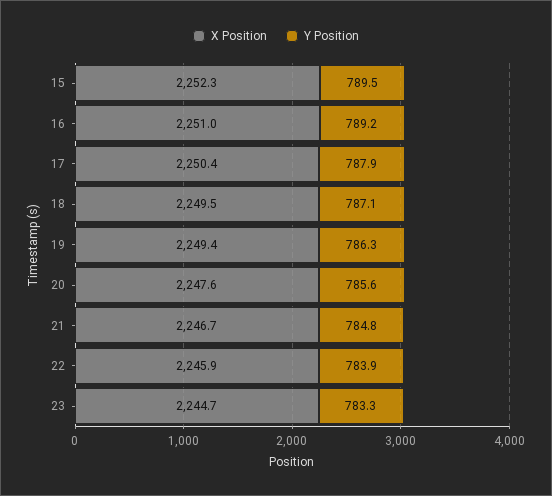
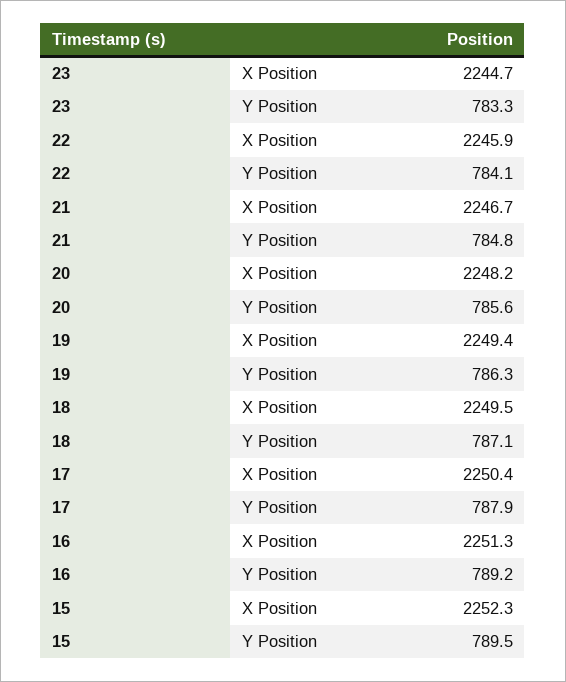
  {
    "X Position": {
      "15": 2252.3,
-     "16": 2251,
+     "16": 2251.3,
      "17": 2250.4,
      "18": 2249.5,
      "19": 2249.4,
-     "20": 2247.6,
+     "20": 2248.2,
      "21": 2246.7,
      "22": 2245.9,
      "23": 2244.7
    },
    "Y Position": {
      "15": 789.5,
      "16": 789.2,
      "17": 787.9,
      "18": 787.1,
      "19": 786.3,
      "20": 785.6,
      "21": 784.8,
-     "22": 783.9,
+     "22": 784.1,
      "23": 783.3
    }
  }

